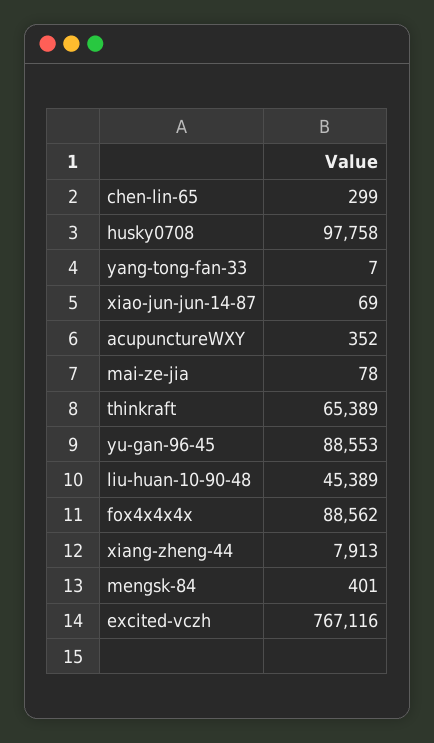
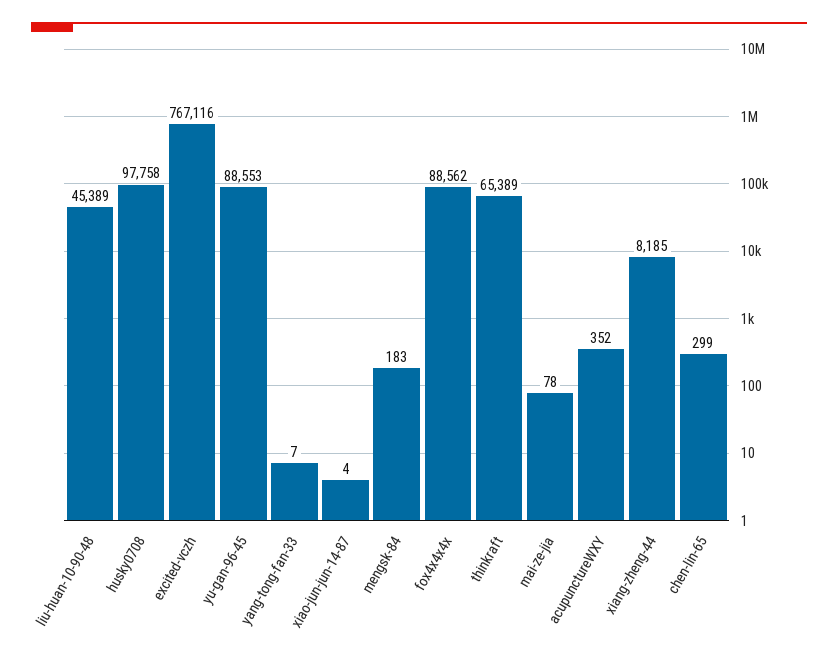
  {
    "chen-lin-65": 299,
    "husky0708": 97758,
    "yang-tong-fan-33": 7,
-   "xiao-jun-jun-14-87": 69,
+   "xiao-jun-jun-14-87": 4,
    "acupunctureWXY": 352,
    "mai-ze-jia": 78,
    "thinkraft": 65389,
    "yu-gan-96-45": 88553,
    "liu-huan-10-90-48": 45389,
    "fox4x4x4x": 88562,
-   "xiang-zheng-44": 7913,
+   "xiang-zheng-44": 8185,
-   "mengsk-84": 401,
+   "mengsk-84": 183,
    "excited-vczh": 767116
  }

